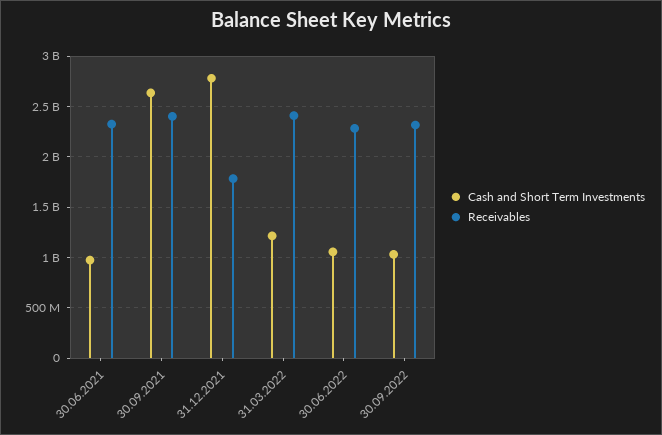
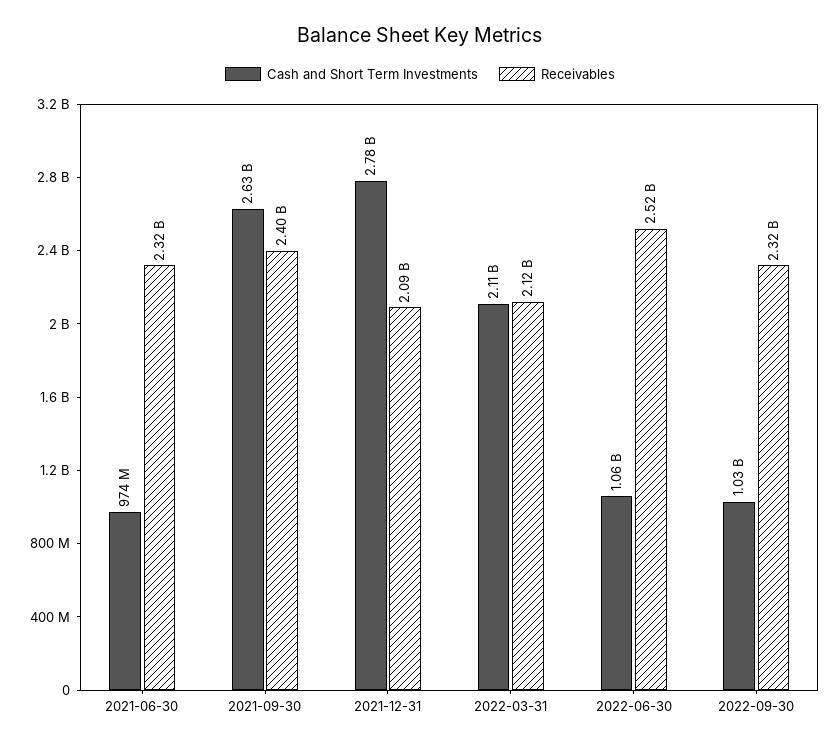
  {
    "Cash and Short Term Investments": {
      "30.06.2021": 974000000,
      "30.09.2021": 2630000000,
      "31.12.2021": 2780000000,
-     "31.03.2022": 1200000000,
+     "31.03.2022": 2110000000,
      "30.06.2022": 1060000000,
      "30.09.2022": 1030000000
    },
    "Receivables": {
      "30.06.2021": 2320000000,
      "30.09.2021": 2400000000,
-     "31.12.2021": 1800000000,
+     "31.12.2021": 2090000000,
-     "31.03.2022": 2400000000,
+     "31.03.2022": 2120000000,
-     "30.06.2022": 2300000000,
+     "30.06.2022": 2520000000,
      "30.09.2022": 2320000000
    }
  }

